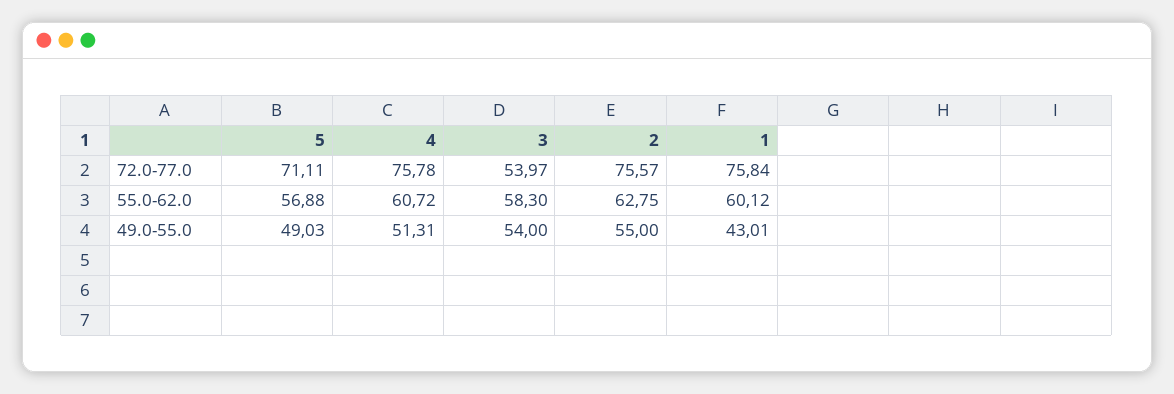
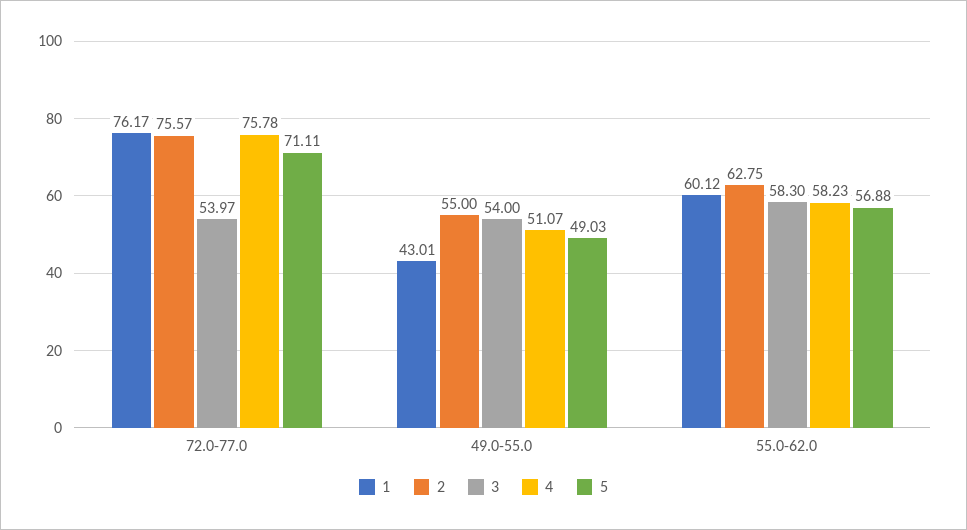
  {
    "5": {
      "72.0-77.0": 71.11,
      "55.0-62.0": 56.88,
      "49.0-55.0": 49.03
    },
    "4": {
      "72.0-77.0": 75.78,
-     "55.0-62.0": 60.72,
+     "55.0-62.0": 58.23,
-     "49.0-55.0": 51.31
+     "49.0-55.0": 51.07
    },
    "3": {
      "72.0-77.0": 53.97,
      "55.0-62.0": 58.3,
      "49.0-55.0": 54
    },
    "2": {
      "72.0-77.0": 75.57,
      "55.0-62.0": 62.75,
      "49.0-55.0": 55
    },
    "1": {
-     "72.0-77.0": 75.84,
+     "72.0-77.0": 76.17,
      "55.0-62.0": 60.12,
      "49.0-55.0": 43.01
    }
  }

